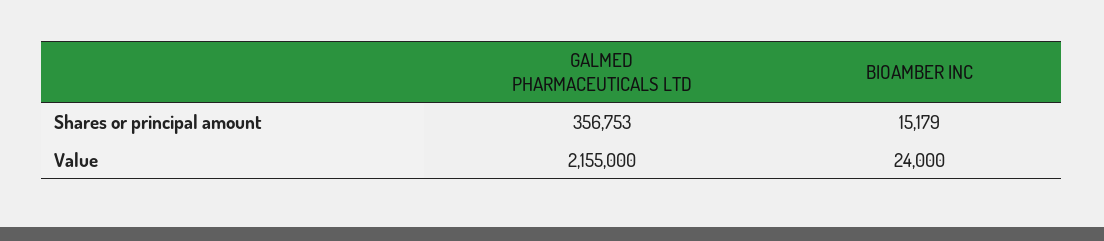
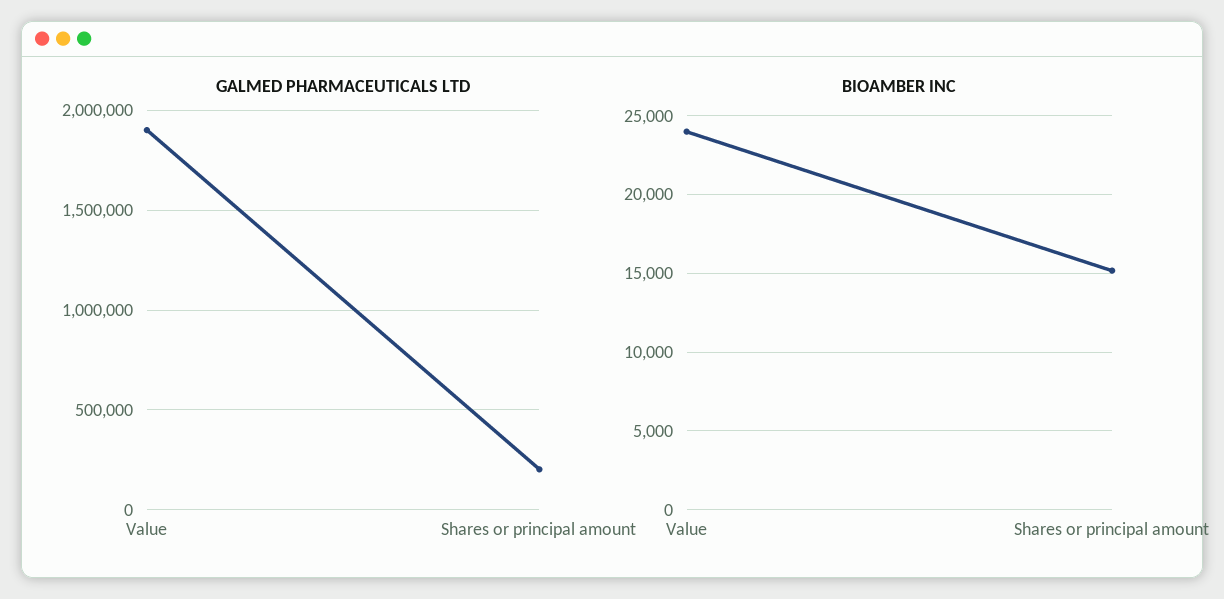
  {
    "GALMED PHARMACEUTICALS LTD": {
-     "Shares or principal amount": 356753,
+     "Shares or principal amount": 200000,
-     "Value": 2155000
+     "Value": 1900000
    },
    "BIOAMBER INC": {
      "Shares or principal amount": 15179,
      "Value": 24000
    }
  }

